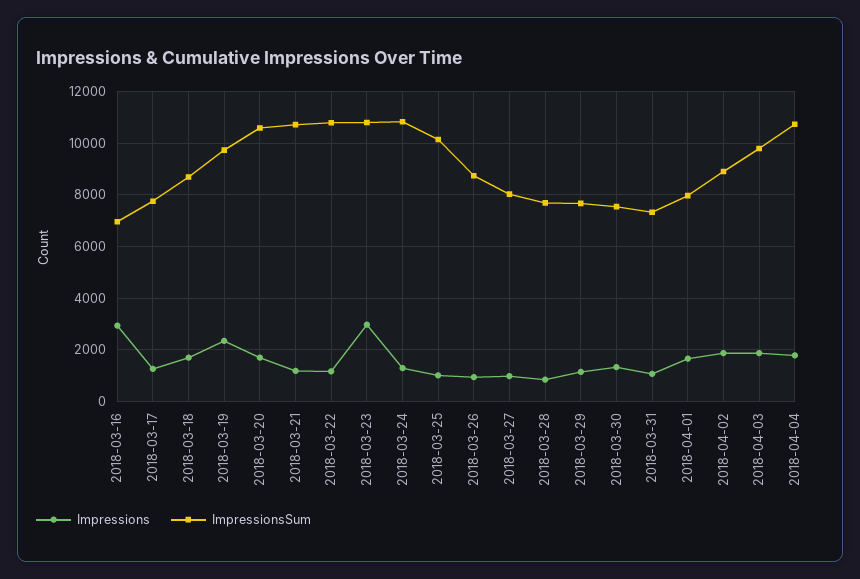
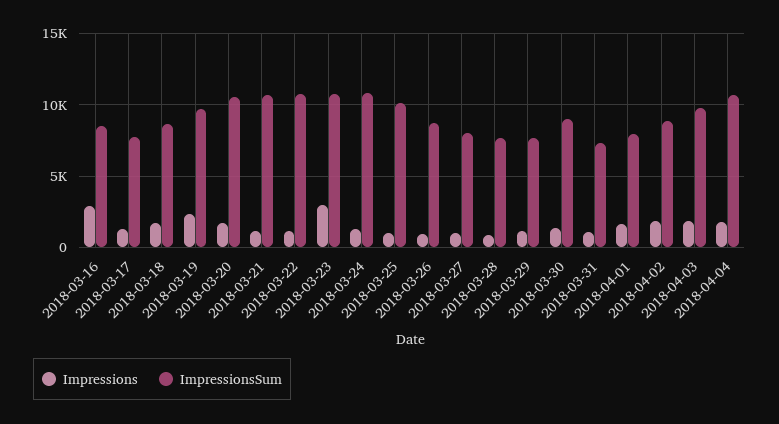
  {
    "Impressions": {
      "2018-03-16": 3000,
      "2018-03-17": 1250,
      "2018-03-18": 1750,
      "2018-03-19": 2250,
      "2018-03-20": 1750,
      "2018-03-21": 1250,
      "2018-03-22": 1250,
      "2018-03-23": 3000,
      "2018-03-24": 1250,
      "2018-03-25": 1000,
      "2018-03-26": 1000,
      "2018-03-27": 1000,
      "2018-03-28": 750,
      "2018-03-29": 1250,
      "2018-03-30": 1250,
      "2018-03-31": 1000,
      "2018-04-01": 1750,
      "2018-04-02": 1750,
      "2018-04-03": 1750,
      "2018-04-04": 1750
    },
    "ImpressionsSum": {
-     "2018-03-16": 7000,
+     "2018-03-16": 8500,
      "2018-03-17": 7750,
      "2018-03-18": 8750,
      "2018-03-19": 9750,
      "2018-03-20": 10500,
      "2018-03-21": 10750,
      "2018-03-22": 10750,
      "2018-03-23": 10750,
      "2018-03-24": 10750,
      "2018-03-25": 10250,
      "2018-03-26": 8750,
      "2018-03-27": 8000,
      "2018-03-28": 7750,
      "2018-03-29": 7750,
-     "2018-03-30": 7500,
+     "2018-03-30": 9000,
      "2018-03-31": 7250,
      "2018-04-01": 8000,
      "2018-04-02": 9000,
      "2018-04-03": 9750,
      "2018-04-04": 10750
    }
  }

